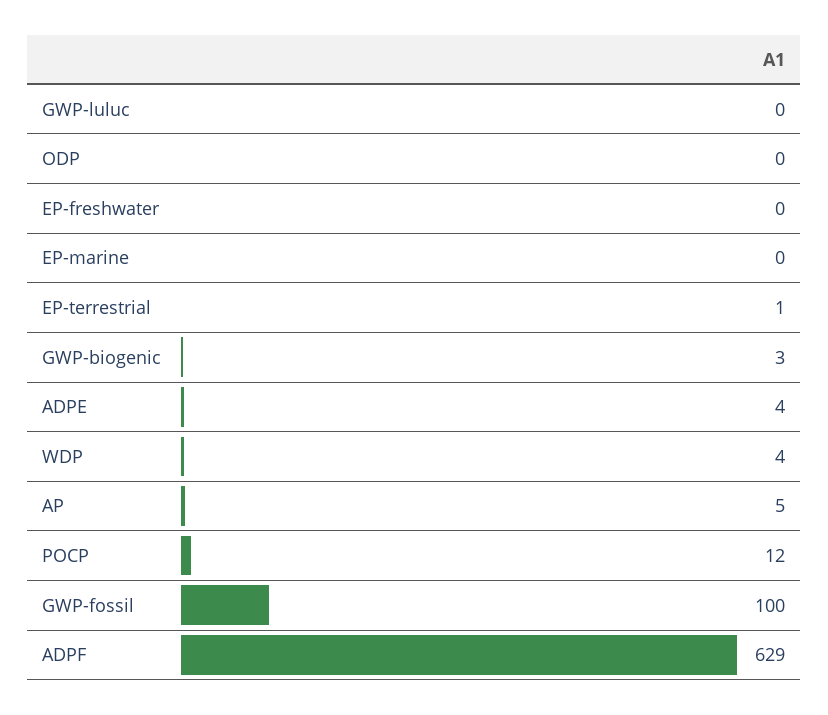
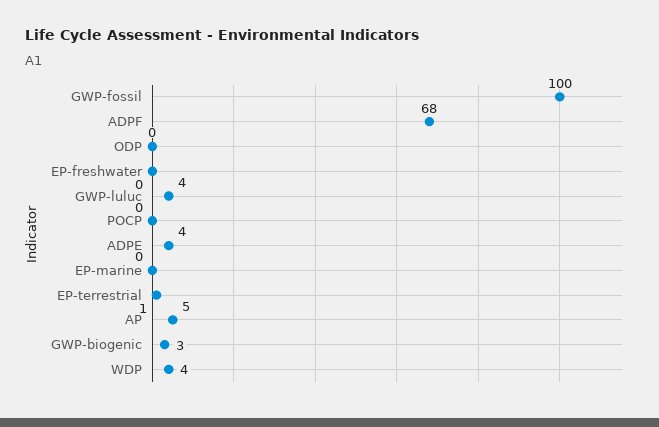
  {
-   "GWP-luluc": 0,
+   "GWP-luluc": 4,
    "ODP": 0,
    "EP-freshwater": 0,
    "EP-marine": 0,
    "EP-terrestrial": 1,
    "GWP-biogenic": 3,
    "ADPE": 4,
    "WDP": 4,
    "AP": 5,
-   "POCP": 12,
+   "POCP": 0,
    "GWP-fossil": 100,
-   "ADPF": 629
+   "ADPF": 68
  }

